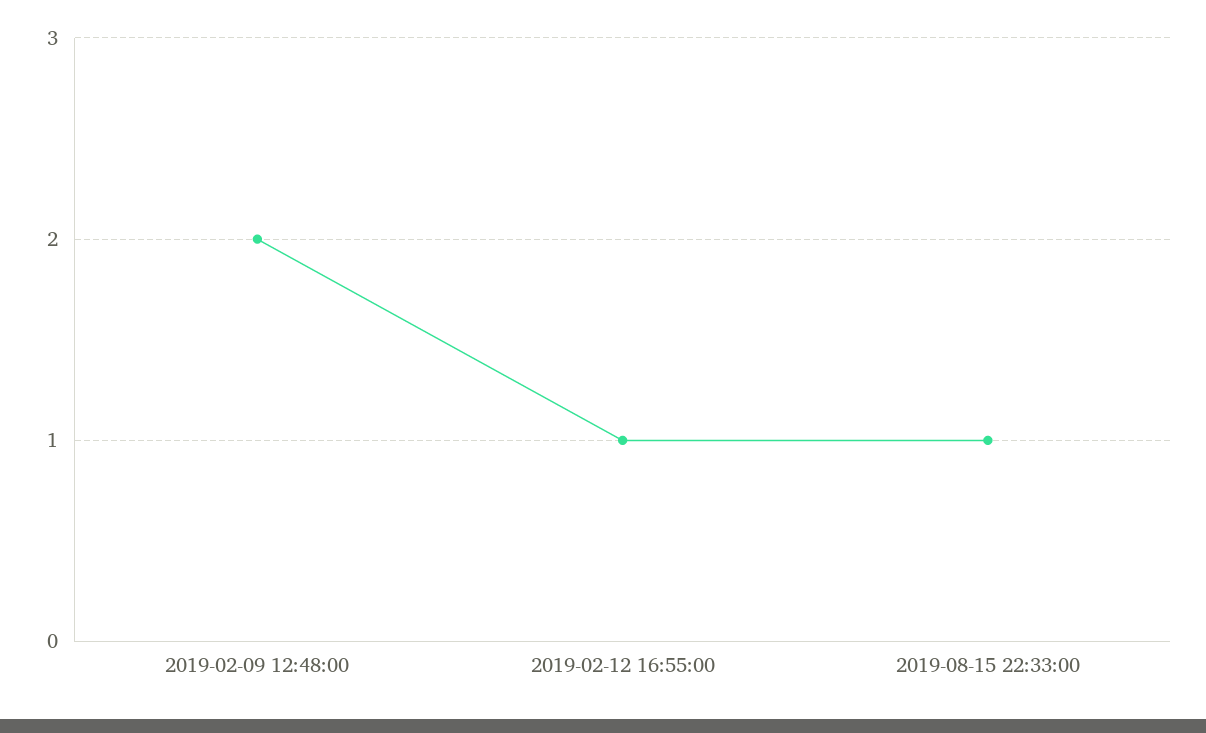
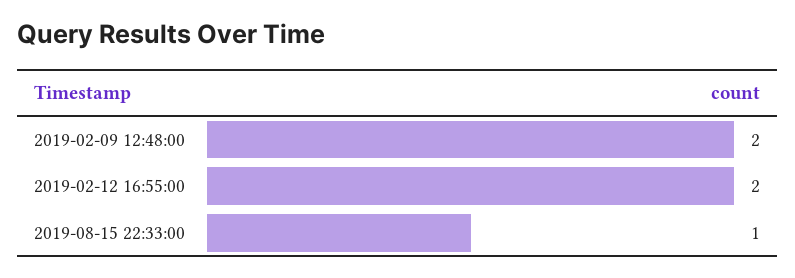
  {
    "2019-02-09 12:48:00": 2,
-   "2019-02-12 16:55:00": 1,
+   "2019-02-12 16:55:00": 2,
    "2019-08-15 22:33:00": 1
  }

